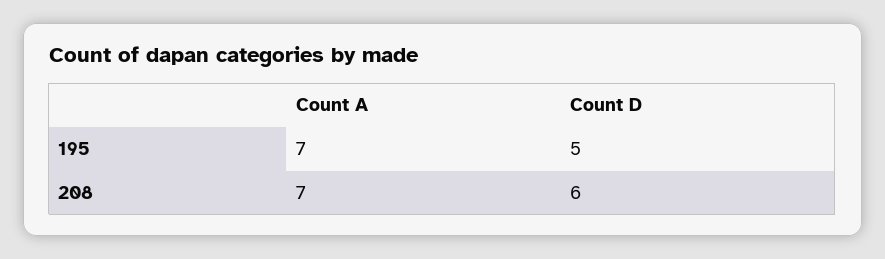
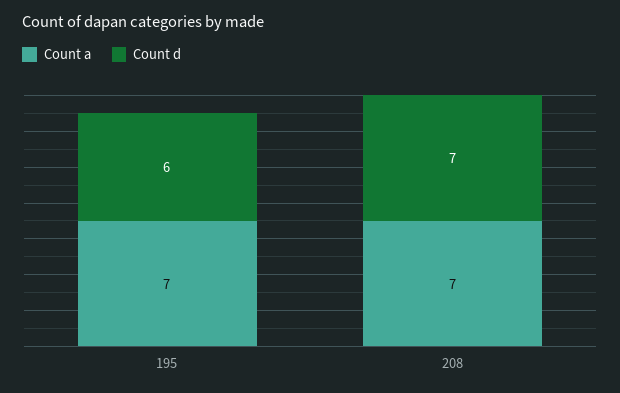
  {
    "Count A": {
      "195": 7,
      "208": 7
    },
    "Count D": {
-     "195": 5,
+     "195": 6,
-     "208": 6
+     "208": 7
    }
  }

